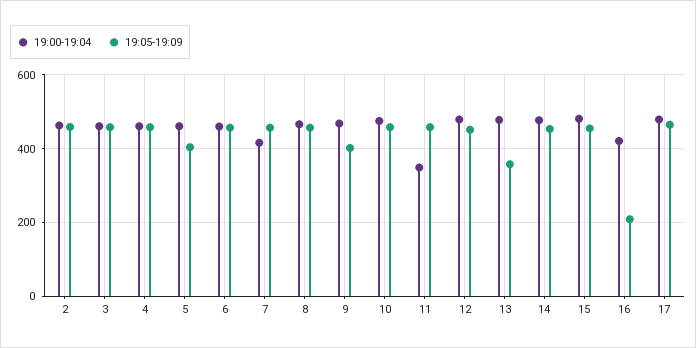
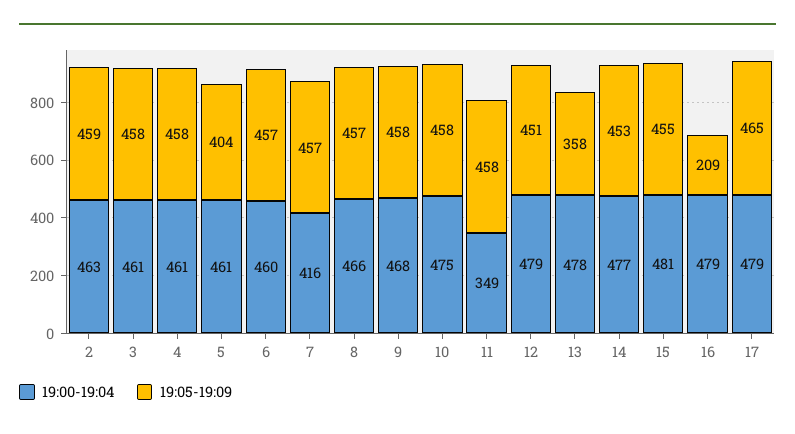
  {
    "19:00-19:04": {
      "2": 463,
      "3": 461,
      "4": 461,
      "5": 461,
      "6": 460,
      "7": 416,
      "8": 466,
      "9": 468,
      "10": 475,
      "11": 349,
      "12": 479,
      "13": 478,
      "14": 477,
      "15": 481,
-     "16": 420,
+     "16": 479,
      "17": 479
    },
    "19:05-19:09": {
      "2": 459,
      "3": 458,
      "4": 458,
      "5": 404,
      "6": 457,
      "7": 457,
      "8": 457,
-     "9": 400,
+     "9": 458,
      "10": 458,
      "11": 458,
      "12": 451,
      "13": 358,
      "14": 453,
      "15": 455,
      "16": 209,
      "17": 465
    }
  }

